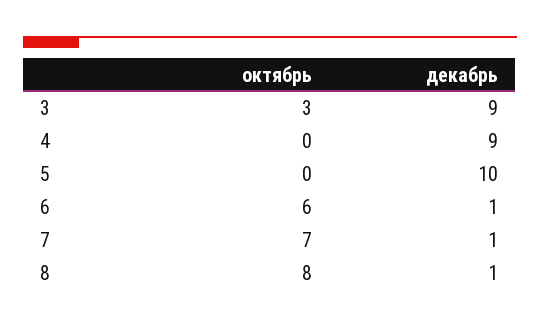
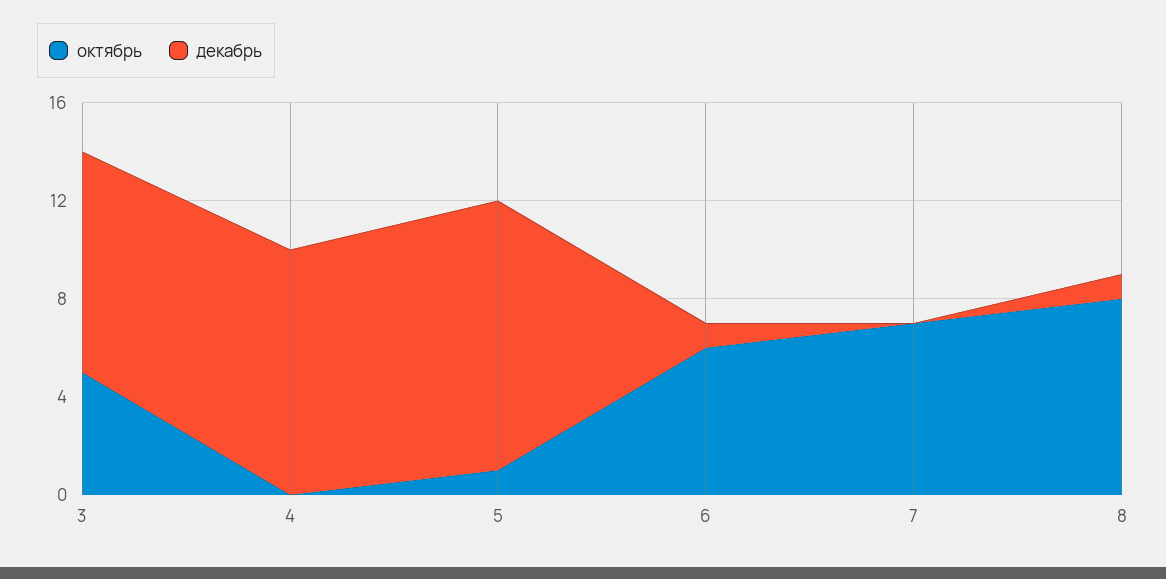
  {
    "октябрь": {
-     "3": 3,
+     "3": 5,
      "4": 0,
-     "5": 0,
+     "5": 1,
      "6": 6,
      "7": 7,
      "8": 8
    },
    "декабрь": {
      "3": 9,
-     "4": 9,
+     "4": 10,
-     "5": 10,
+     "5": 11,
      "6": 1,
-     "7": 1,
+     "7": 0,
      "8": 1
    }
  }

